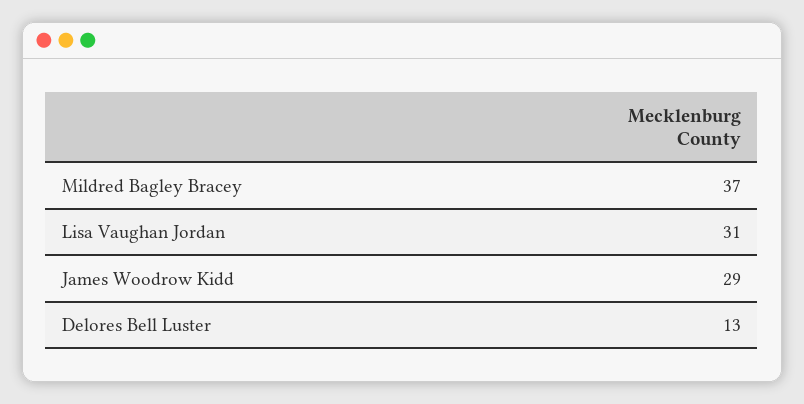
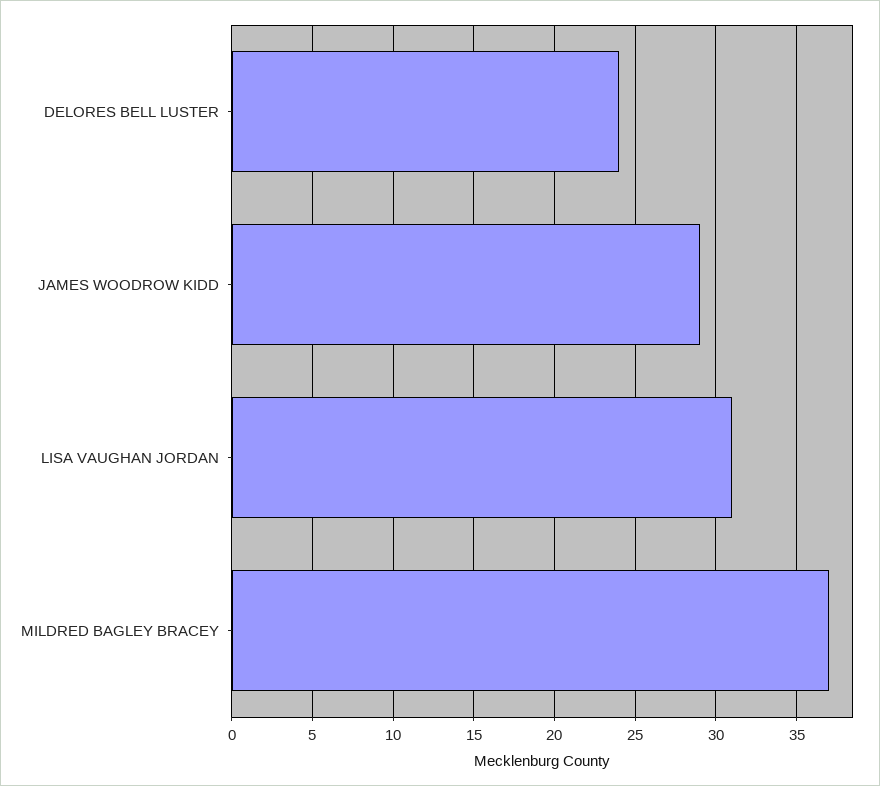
  {
    "Mildred Bagley Bracey": 37,
    "Lisa Vaughan Jordan": 31,
    "James Woodrow Kidd": 29,
-   "Delores Bell Luster": 13
+   "Delores Bell Luster": 24
  }

